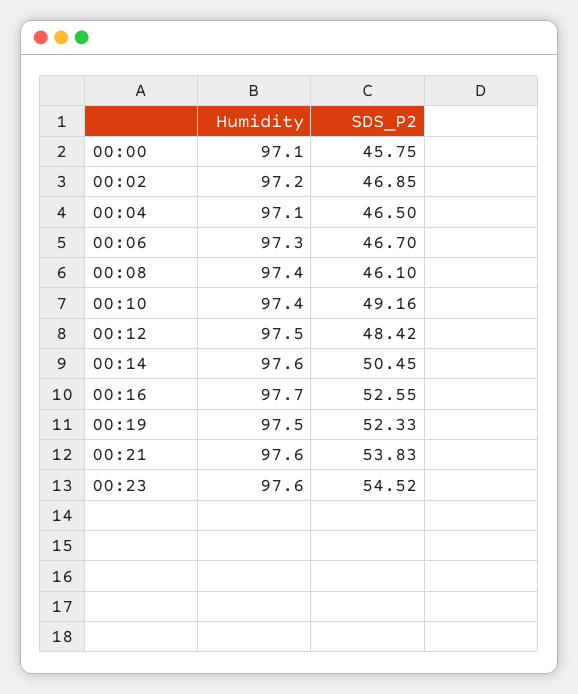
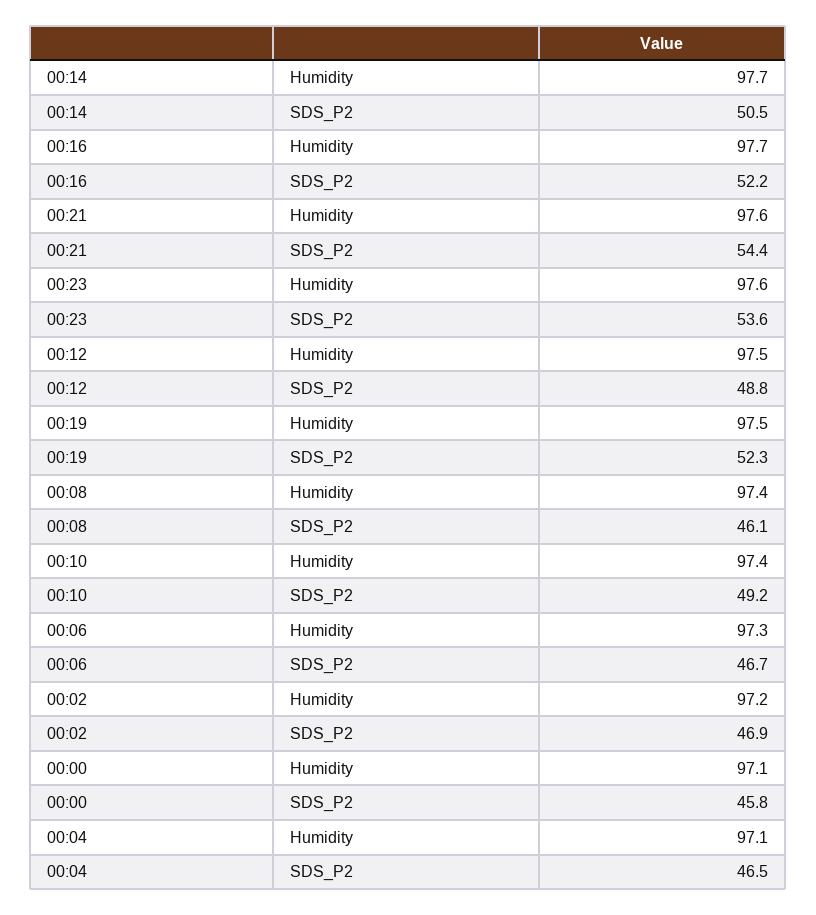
  {
    "Humidity": {
      "00:00": 97.1,
      "00:02": 97.2,
      "00:04": 97.1,
      "00:06": 97.3,
      "00:08": 97.4,
      "00:10": 97.4,
      "00:12": 97.5,
-     "00:14": 97.6,
+     "00:14": 97.7,
      "00:16": 97.7,
      "00:19": 97.5,
      "00:21": 97.6,
      "00:23": 97.6
    },
    "SDS_P2": {
      "00:00": 45.75,
      "00:02": 46.85,
      "00:04": 46.5,
      "00:06": 46.7,
      "00:08": 46.1,
      "00:10": 49.16,
-     "00:12": 48.42,
+     "00:12": 48.8,
      "00:14": 50.45,
-     "00:16": 52.55,
+     "00:16": 52.2,
      "00:19": 52.33,
-     "00:21": 53.83,
+     "00:21": 54.4,
-     "00:23": 54.52
+     "00:23": 53.6
    }
  }

